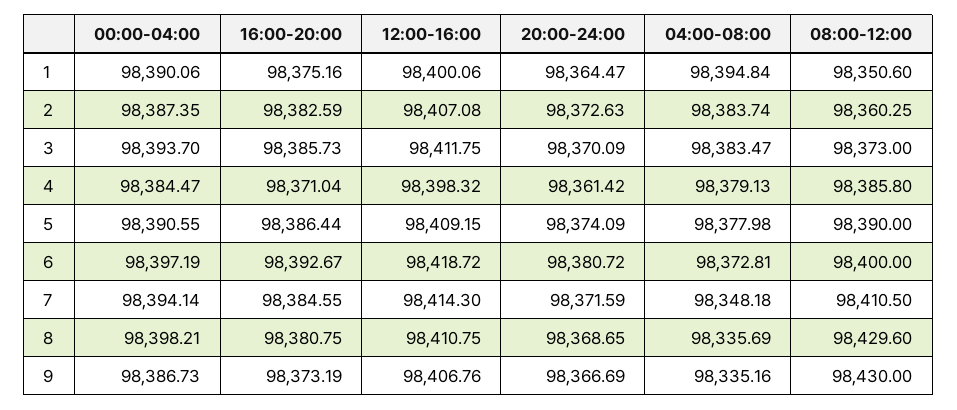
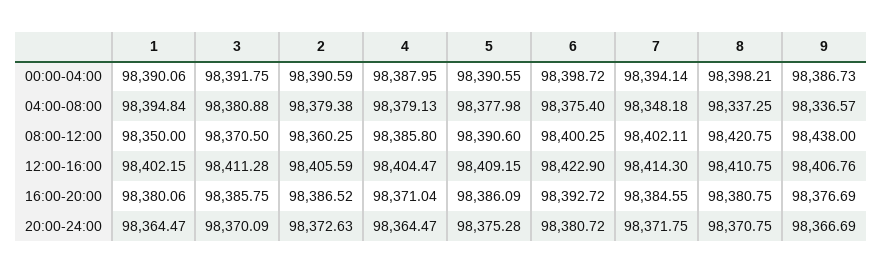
  {
    "00:00-04:00": {
      "1": 98390.06,
-     "2": 98387.35,
+     "2": 98390.59,
-     "3": 98393.7,
+     "3": 98391.75,
-     "4": 98384.47,
+     "4": 98387.95,
      "5": 98390.55,
-     "6": 98397.19,
+     "6": 98398.72,
      "7": 98394.14,
      "8": 98398.21,
      "9": 98386.73
    },
    "16:00-20:00": {
-     "1": 98375.16,
+     "1": 98380.06,
-     "2": 98382.59,
+     "2": 98386.52,
-     "3": 98385.73,
+     "3": 98385.75,
      "4": 98371.04,
-     "5": 98386.44,
+     "5": 98386.09,
-     "6": 98392.67,
+     "6": 98392.72,
      "7": 98384.55,
      "8": 98380.75,
-     "9": 98373.19
+     "9": 98376.69
    },
    "12:00-16:00": {
-     "1": 98400.06,
+     "1": 98402.15,
-     "2": 98407.08,
+     "2": 98405.59,
-     "3": 98411.75,
+     "3": 98411.28,
-     "4": 98398.32,
+     "4": 98404.47,
      "5": 98409.15,
-     "6": 98418.72,
+     "6": 98422.9,
      "7": 98414.3,
      "8": 98410.75,
      "9": 98406.76
    },
    "20:00-24:00": {
      "1": 98364.47,
      "2": 98372.63,
      "3": 98370.09,
-     "4": 98361.42,
+     "4": 98364.47,
-     "5": 98374.09,
+     "5": 98375.28,
      "6": 98380.72,
-     "7": 98371.59,
+     "7": 98371.75,
-     "8": 98368.65,
+     "8": 98370.75,
      "9": 98366.69
    },
    "04:00-08:00": {
      "1": 98394.84,
-     "2": 98383.74,
+     "2": 98379.38,
-     "3": 98383.47,
+     "3": 98380.88,
      "4": 98379.13,
      "5": 98377.98,
-     "6": 98372.81,
+     "6": 98375.4,
      "7": 98348.18,
-     "8": 98335.69,
+     "8": 98337.25,
-     "9": 98335.16
+     "9": 98336.57
    },
    "08:00-12:00": {
-     "1": 98350.6,
+     "1": 98350,
      "2": 98360.25,
-     "3": 98373,
+     "3": 98370.5,
      "4": 98385.8,
-     "5": 98390,
+     "5": 98390.6,
-     "6": 98400,
+     "6": 98400.25,
-     "7": 98410.5,
+     "7": 98402.11,
-     "8": 98429.6,
+     "8": 98420.75,
-     "9": 98430
+     "9": 98438
    }
  }

